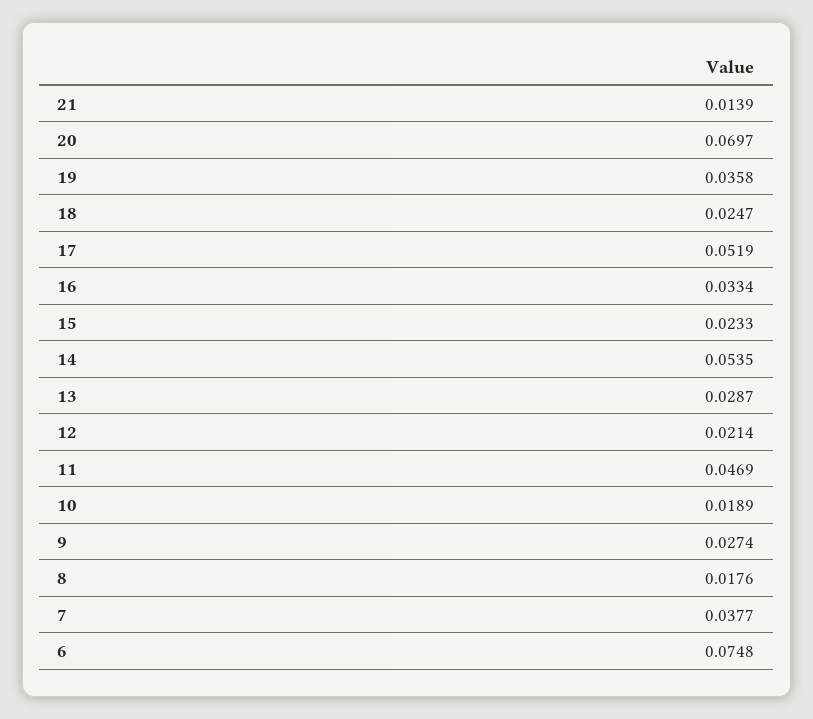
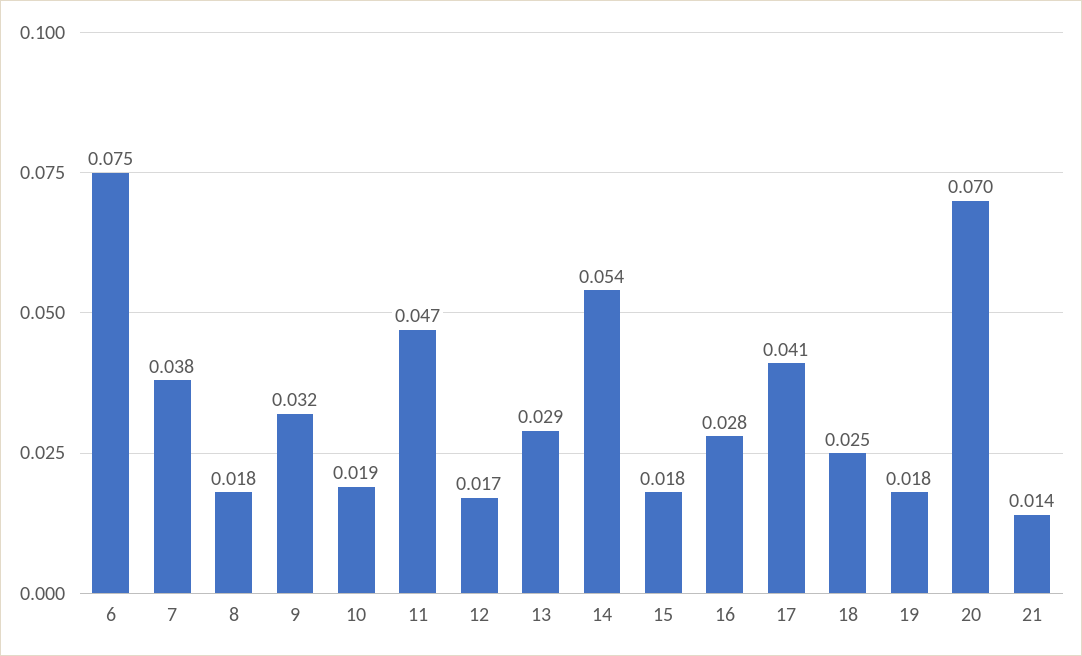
  {
    "21": 0.0139,
    "20": 0.0697,
-   "19": 0.0358,
+   "19": 0.018,
    "18": 0.0247,
-   "17": 0.0519,
+   "17": 0.041,
-   "16": 0.0334,
+   "16": 0.028,
-   "15": 0.0233,
+   "15": 0.018,
    "14": 0.0535,
    "13": 0.0287,
-   "12": 0.0214,
+   "12": 0.017,
    "11": 0.0469,
    "10": 0.0189,
-   "9": 0.0274,
+   "9": 0.032,
    "8": 0.0176,
    "7": 0.0377,
    "6": 0.0748
  }

